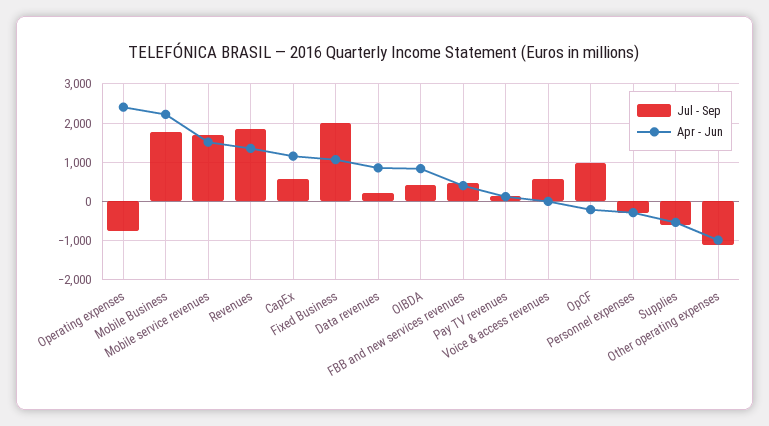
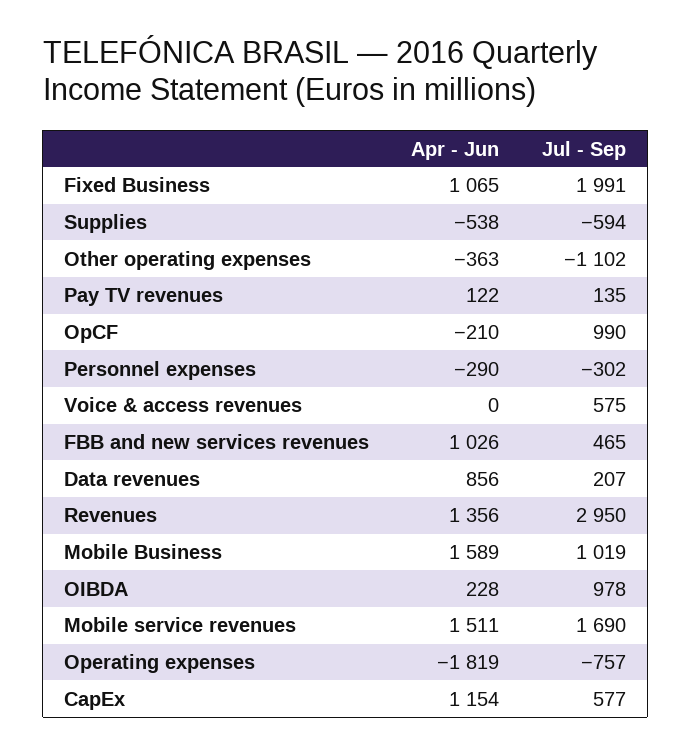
  {
    "Jul - Sep": {
      "Operating expenses": -757,
-     "Mobile Business": 1800,
+     "Mobile Business": 1019,
      "Mobile service revenues": 1690,
-     "Revenues": 1800,
+     "Revenues": 2950,
      "CapEx": 577,
      "Fixed Business": 1991,
      "Data revenues": 207,
-     "OIBDA": 400,
+     "OIBDA": 978,
      "FBB and new services revenues": 465,
      "Pay TV revenues": 135,
      "Voice & access revenues": 575,
      "OpCF": 990,
      "Personnel expenses": -302,
      "Supplies": -594,
      "Other operating expenses": -1102
    },
    "Apr - Jun": {
-     "Operating expenses": 2400,
+     "Operating expenses": -1819,
-     "Mobile Business": 2200,
+     "Mobile Business": 1589,
      "Mobile service revenues": 1511,
      "Revenues": 1356,
      "CapEx": 1154,
      "Fixed Business": 1065,
      "Data revenues": 856,
-     "OIBDA": 800,
+     "OIBDA": 228,
-     "FBB and new services revenues": 400,
+     "FBB and new services revenues": 1026,
      "Pay TV revenues": 122,
      "Voice & access revenues": 0,
      "OpCF": -210,
      "Personnel expenses": -290,
      "Supplies": -538,
-     "Other operating expenses": -1000
+     "Other operating expenses": -363
    }
  }

